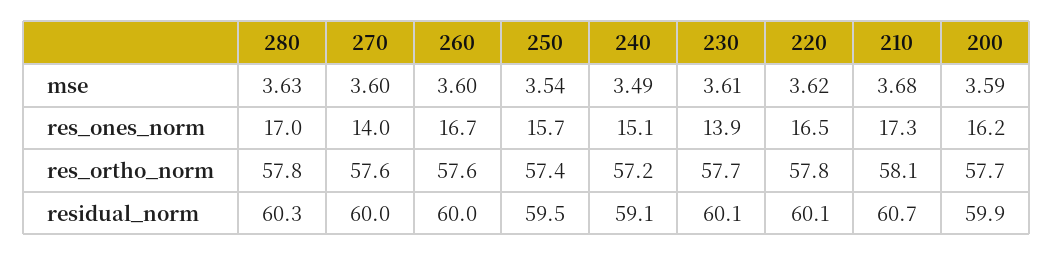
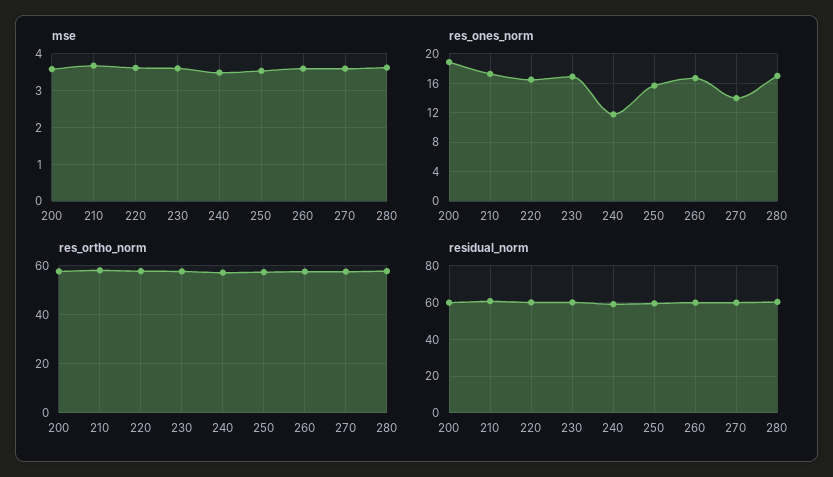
  {
    "mse": {
      "280": 3.63,
      "270": 3.6,
      "260": 3.6,
      "250": 3.54,
      "240": 3.49,
      "230": 3.61,
      "220": 3.62,
      "210": 3.68,
      "200": 3.59
    },
    "res_ones_norm": {
      "280": 17,
      "270": 14,
      "260": 16.7,
      "250": 15.7,
-     "240": 15.1,
+     "240": 12,
-     "230": 13.9,
+     "230": 17,
      "220": 16.5,
      "210": 17.3,
-     "200": 16.2
+     "200": 19
    },
    "res_ortho_norm": {
      "280": 57.8,
      "270": 57.6,
      "260": 57.6,
      "250": 57.4,
      "240": 57.2,
      "230": 57.7,
      "220": 57.8,
      "210": 58.1,
      "200": 57.7
    },
    "residual_norm": {
      "280": 60.3,
      "270": 60,
      "260": 60,
      "250": 59.5,
      "240": 59.1,
      "230": 60.1,
      "220": 60.1,
      "210": 60.7,
      "200": 59.9
    }
  }

